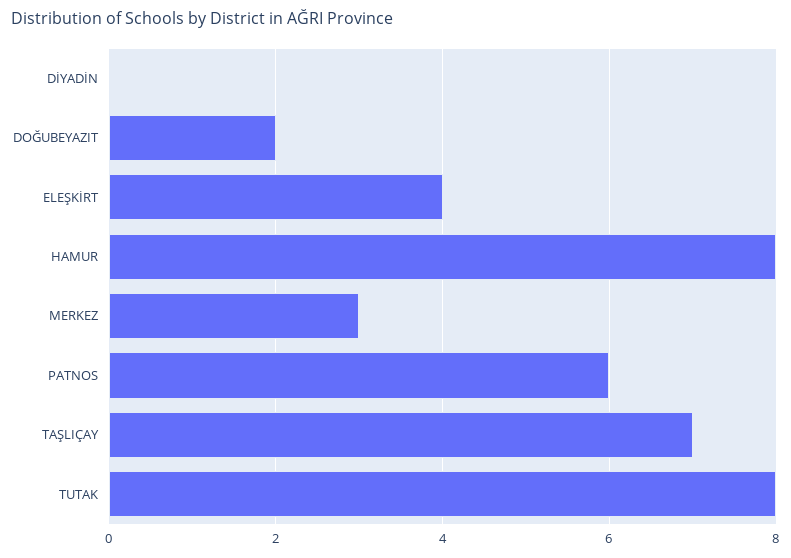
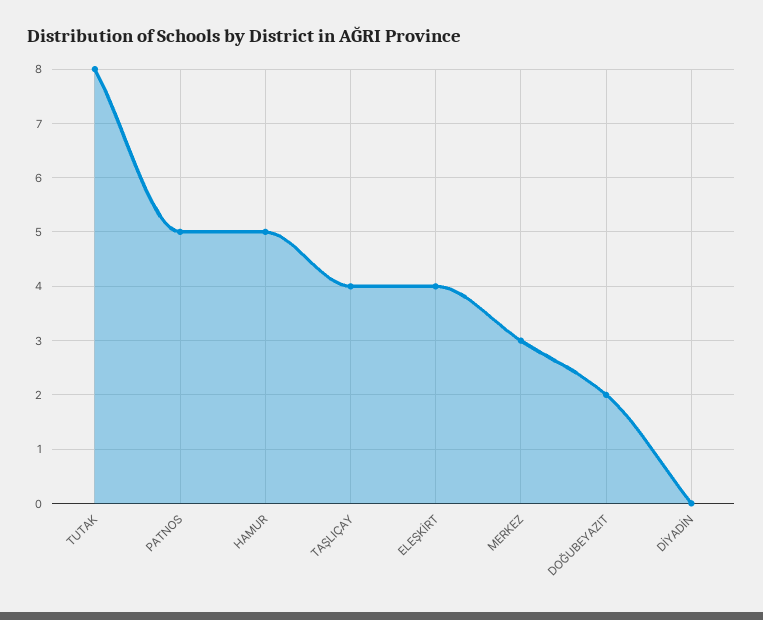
  {
    "DİYADİN": 0,
    "DOĞUBEYAZIT": 2,
    "ELEŞKİRT": 4,
-   "HAMUR": 8,
+   "HAMUR": 5,
    "MERKEZ": 3,
-   "PATNOS": 6,
+   "PATNOS": 5,
-   "TAŞLIÇAY": 7,
+   "TAŞLIÇAY": 4,
    "TUTAK": 8
  }

